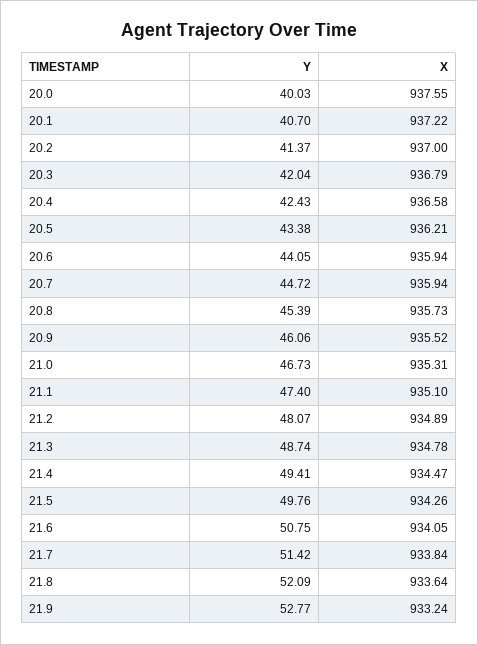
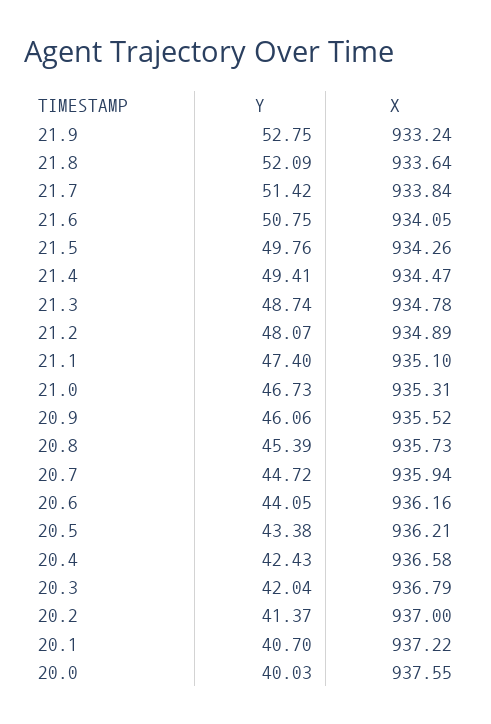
  {
    "Y": {
      "20.0": 40.03,
      "20.1": 40.7,
      "20.2": 41.37,
      "20.3": 42.04,
      "20.4": 42.43,
      "20.5": 43.38,
      "20.6": 44.05,
      "20.7": 44.72,
      "20.8": 45.39,
      "20.9": 46.06,
      "21.0": 46.73,
      "21.1": 47.4,
      "21.2": 48.07,
      "21.3": 48.74,
      "21.4": 49.41,
      "21.5": 49.76,
      "21.6": 50.75,
      "21.7": 51.42,
      "21.8": 52.09,
-     "21.9": 52.77
+     "21.9": 52.75
    },
    "X": {
      "20.0": 937.55,
      "20.1": 937.22,
      "20.2": 937,
      "20.3": 936.79,
      "20.4": 936.58,
      "20.5": 936.21,
-     "20.6": 935.94,
+     "20.6": 936.16,
      "20.7": 935.94,
      "20.8": 935.73,
      "20.9": 935.52,
      "21.0": 935.31,
      "21.1": 935.1,
      "21.2": 934.89,
      "21.3": 934.78,
      "21.4": 934.47,
      "21.5": 934.26,
      "21.6": 934.05,
      "21.7": 933.84,
      "21.8": 933.64,
      "21.9": 933.24
    }
  }

